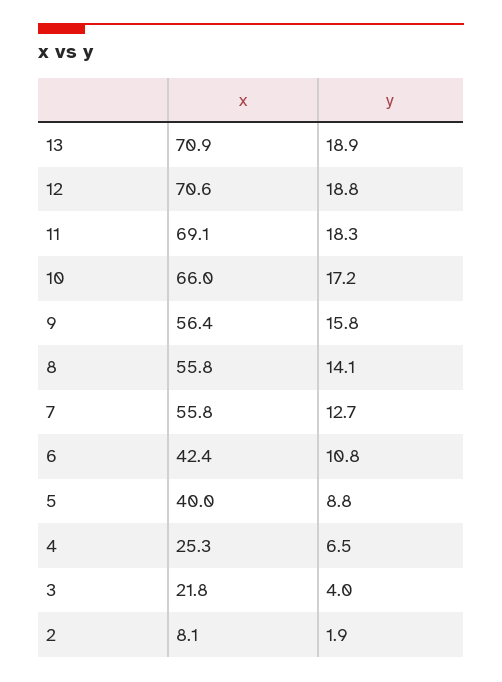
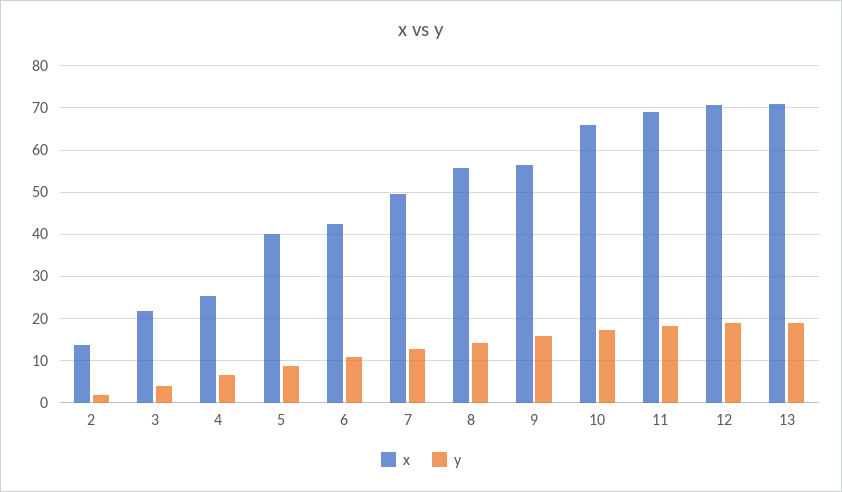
  {
    "x": {
      "13": 70.9,
      "12": 70.6,
      "11": 69.1,
      "10": 66,
      "9": 56.4,
      "8": 55.8,
-     "7": 55.8,
+     "7": 50,
      "6": 42.4,
      "5": 40,
      "4": 25.3,
      "3": 21.8,
-     "2": 8.1
+     "2": 14
    },
    "y": {
      "13": 18.9,
      "12": 18.8,
      "11": 18.3,
      "10": 17.2,
      "9": 15.8,
      "8": 14.1,
      "7": 12.7,
      "6": 10.8,
      "5": 8.8,
      "4": 6.5,
      "3": 4,
      "2": 1.9
    }
  }

